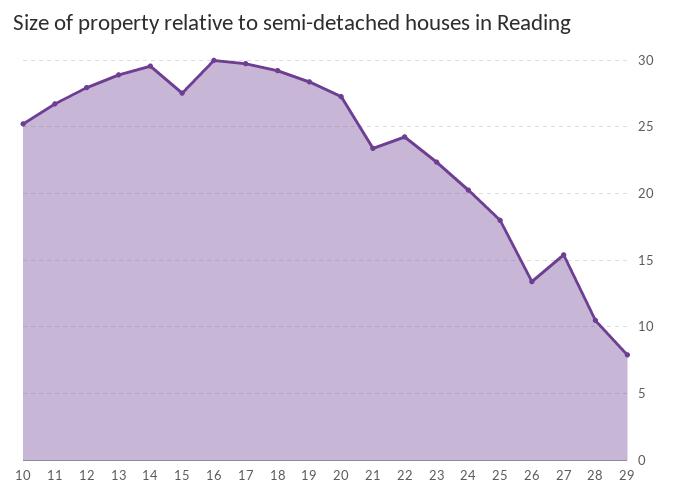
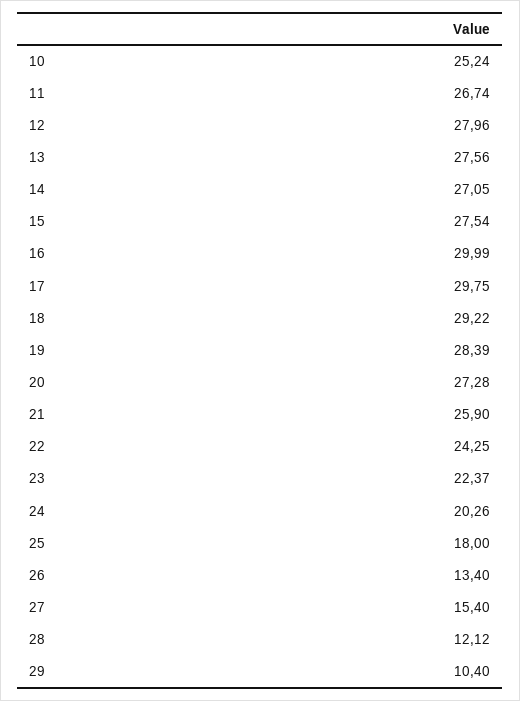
  {
    "10": 25.24,
    "11": 26.74,
    "12": 27.96,
-   "13": 29,
+   "13": 27.56,
-   "14": 29.5,
+   "14": 27.05,
    "15": 27.54,
    "16": 29.99,
    "17": 29.75,
    "18": 29.22,
    "19": 28.39,
    "20": 27.28,
-   "21": 23.5,
+   "21": 25.9,
    "22": 24.25,
    "23": 22.37,
    "24": 20.26,
    "25": 18,
    "26": 13.4,
    "27": 15.4,
-   "28": 10.5,
+   "28": 12.12,
-   "29": 8
+   "29": 10.4
  }

